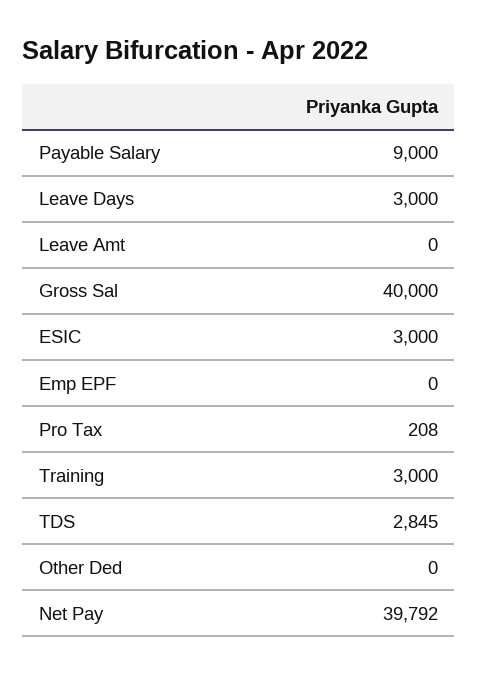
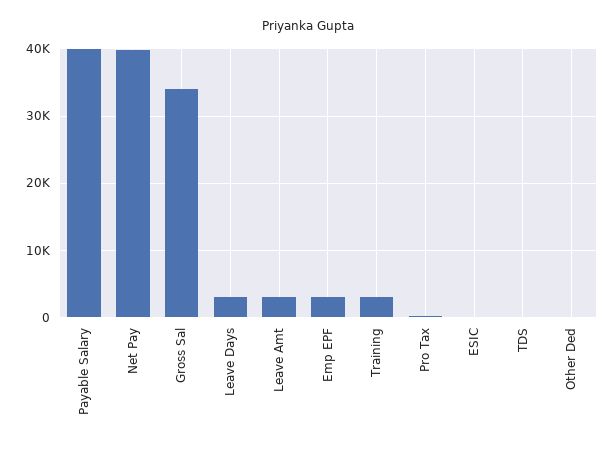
  {
-   "Payable Salary": 9000,
+   "Payable Salary": 40000,
    "Leave Days": 3000,
-   "Leave Amt": 0,
+   "Leave Amt": 3000,
-   "Gross Sal": 40000,
+   "Gross Sal": 34000,
-   "ESIC": 3000,
+   "ESIC": 0,
-   "Emp EPF": 0,
+   "Emp EPF": 3000,
    "Pro Tax": 208,
    "Training": 3000,
-   "TDS": 2845,
+   "TDS": 0,
    "Other Ded": 0,
    "Net Pay": 39792
  }

